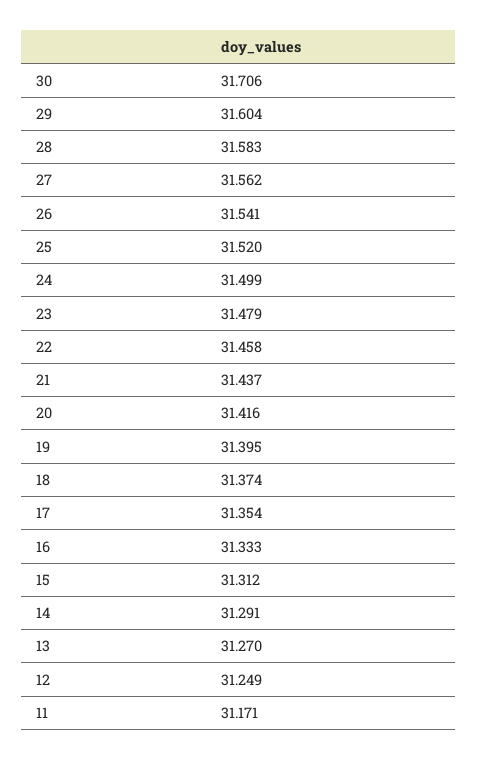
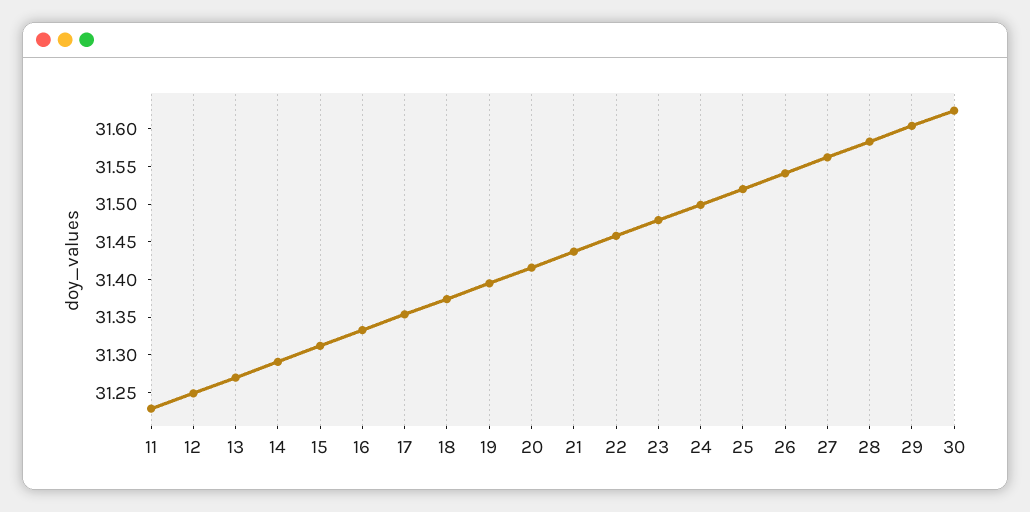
  {
-   "30": 31.706,
+   "30": 31.625,
    "29": 31.604,
    "28": 31.583,
    "27": 31.562,
    "26": 31.541,
    "25": 31.52,
    "24": 31.499,
    "23": 31.479,
    "22": 31.458,
    "21": 31.437,
    "20": 31.416,
    "19": 31.395,
    "18": 31.374,
    "17": 31.354,
    "16": 31.333,
    "15": 31.312,
    "14": 31.291,
    "13": 31.27,
    "12": 31.249,
-   "11": 31.171
+   "11": 31.225
  }

